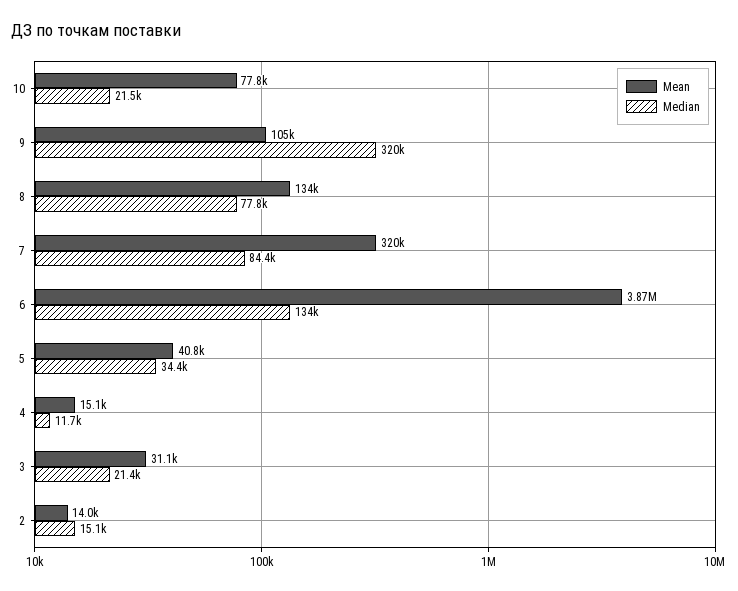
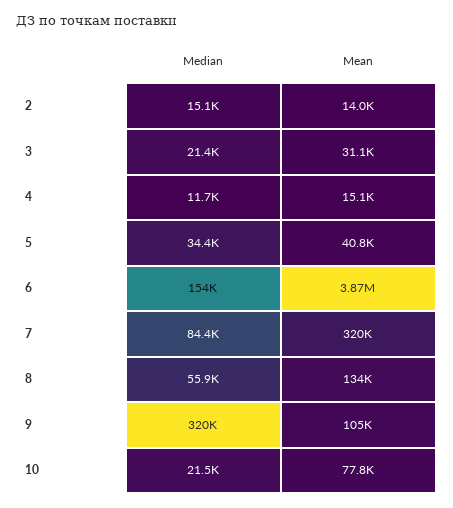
  {
    "Mean": {
      "10": 77800,
      "9": 105000,
      "8": 134000,
      "7": 320000,
      "6": 3870000,
      "5": 40800,
      "4": 15100,
      "3": 31100,
      "2": 14000
    },
    "Median": {
      "10": 21500,
      "9": 320000,
-     "8": 77800,
+     "8": 55900,
      "7": 84400,
-     "6": 134000,
+     "6": 154000,
      "5": 34400,
      "4": 11700,
      "3": 21400,
      "2": 15100
    }
  }

